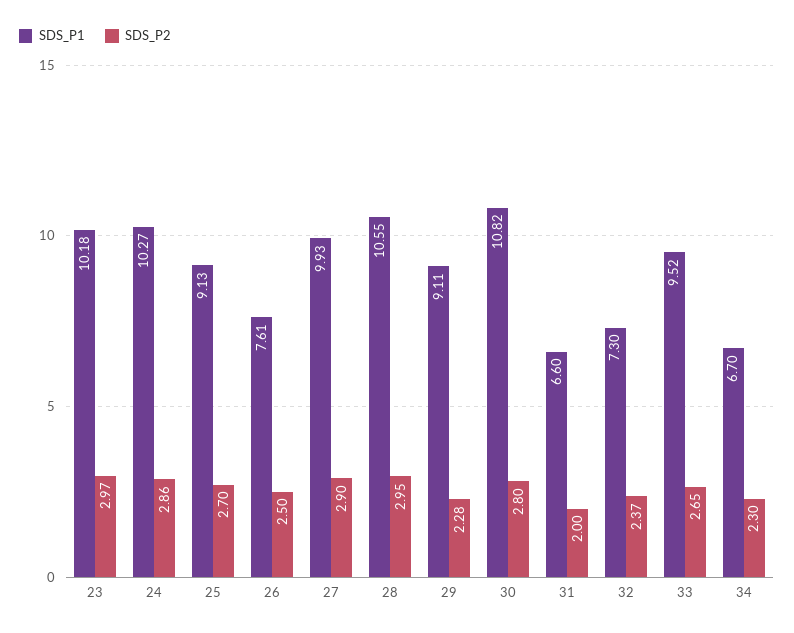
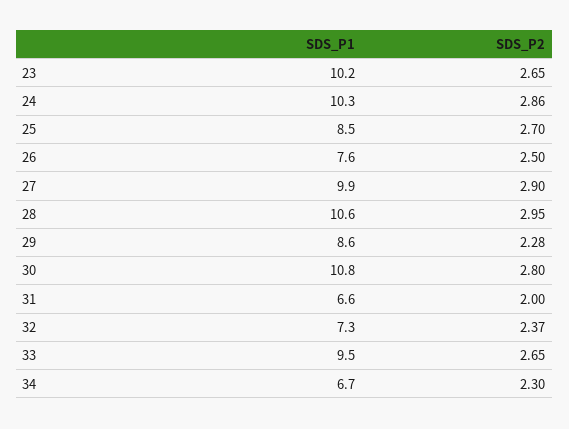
  {
    "SDS_P1": {
      "23": 10.18,
      "24": 10.27,
-     "25": 9.13,
+     "25": 8.5,
      "26": 7.61,
      "27": 9.93,
      "28": 10.55,
-     "29": 9.11,
+     "29": 8.6,
      "30": 10.82,
      "31": 6.6,
      "32": 7.3,
      "33": 9.52,
      "34": 6.7
    },
    "SDS_P2": {
-     "23": 2.97,
+     "23": 2.65,
      "24": 2.86,
      "25": 2.7,
      "26": 2.5,
      "27": 2.9,
      "28": 2.95,
      "29": 2.28,
      "30": 2.8,
      "31": 2,
      "32": 2.37,
      "33": 2.65,
      "34": 2.3
    }
  }

